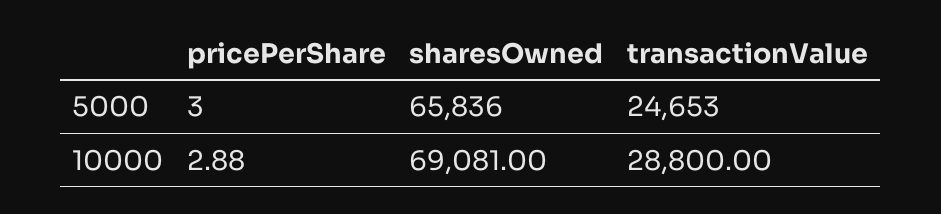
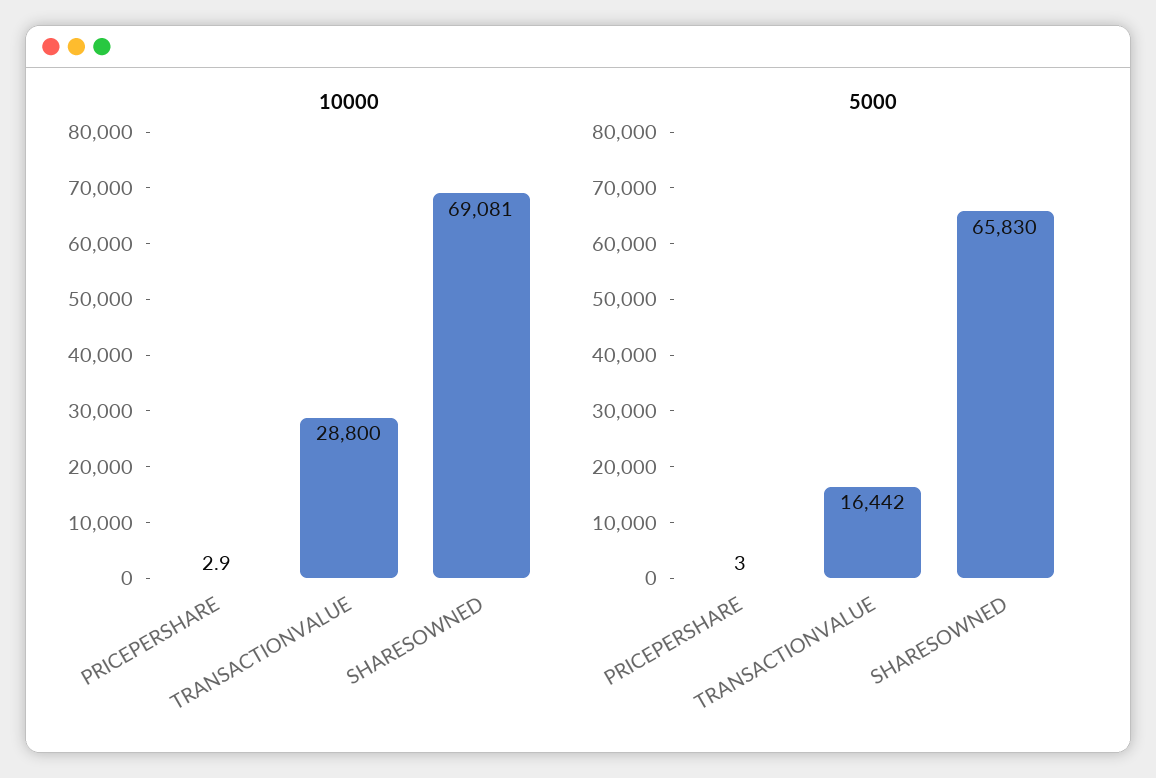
  {
    "5000": {
      "pricePerShare": 3,
-     "sharesOwned": 65836,
+     "sharesOwned": 65830,
-     "transactionValue": 24653
+     "transactionValue": 16442
    },
    "10000": {
      "pricePerShare": 2.88,
      "sharesOwned": 69081,
      "transactionValue": 28800
    }
  }

